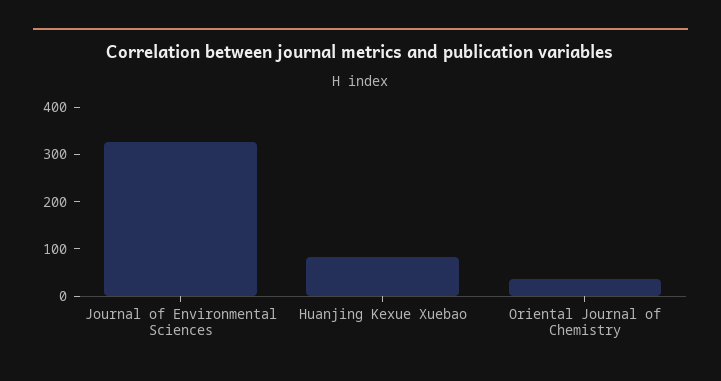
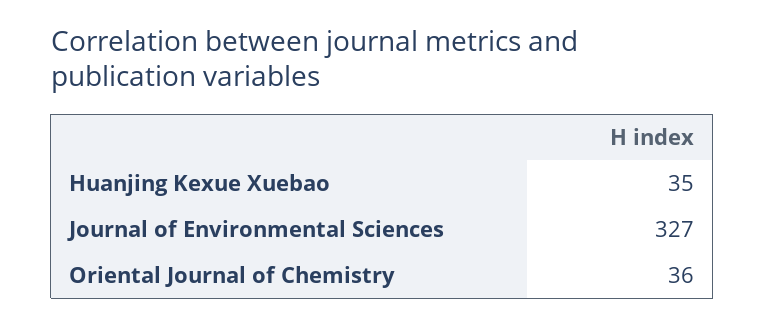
  {
    "Journal of Environmental Sciences": 327,
-   "Huanjing Kexue Xuebao": 80,
+   "Huanjing Kexue Xuebao": 35,
    "Oriental Journal of Chemistry": 36
  }

